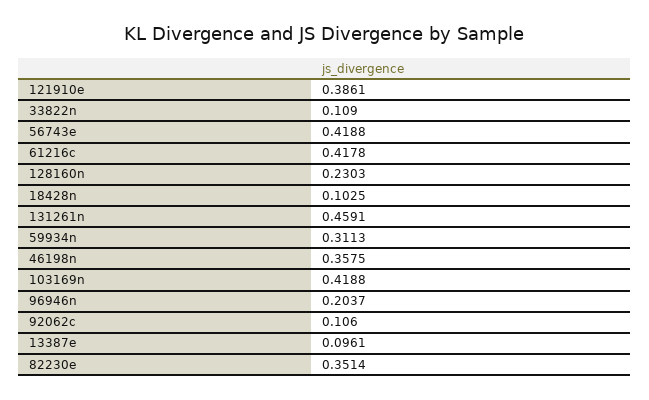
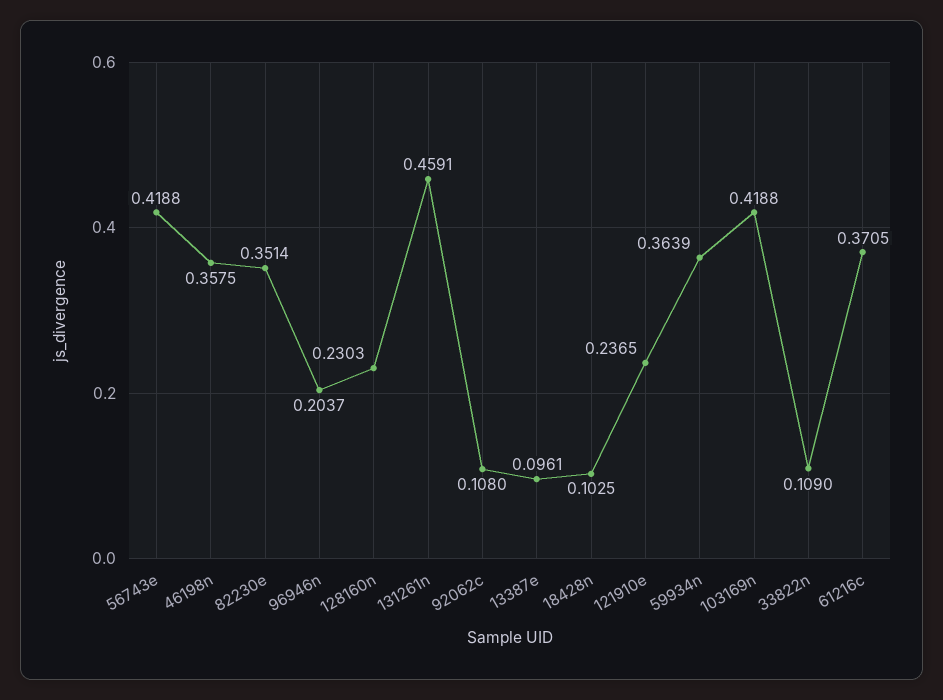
  {
-   "121910e": 0.3861,
+   "121910e": 0.2365,
    "33822n": 0.109,
    "56743e": 0.4188,
-   "61216c": 0.4178,
+   "61216c": 0.3705,
    "128160n": 0.2303,
    "18428n": 0.1025,
    "131261n": 0.4591,
-   "59934n": 0.3113,
+   "59934n": 0.3639,
    "46198n": 0.3575,
    "103169n": 0.4188,
    "96946n": 0.2037,
-   "92062c": 0.106,
+   "92062c": 0.108,
    "13387e": 0.0961,
    "82230e": 0.3514
  }

